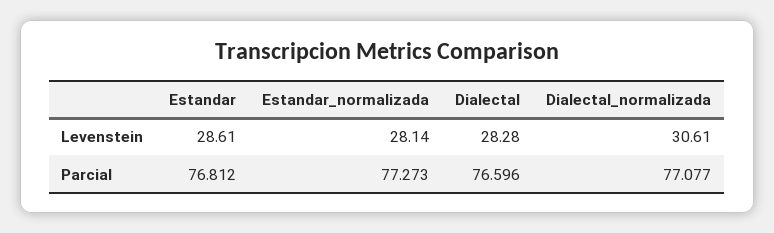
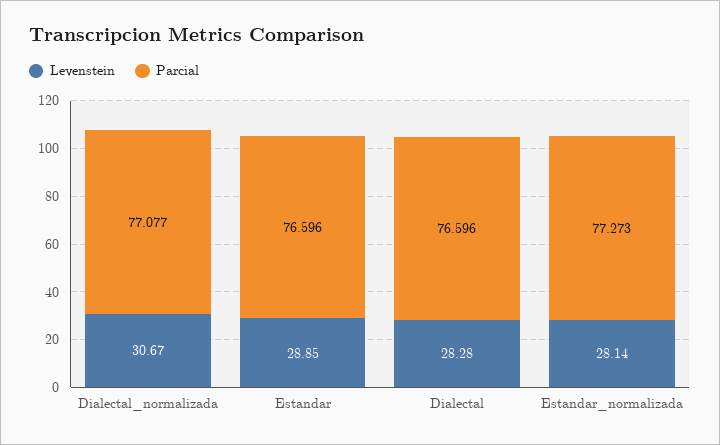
  {
    "Levenstein": {
-     "Estandar": 28.61,
+     "Estandar": 28.85,
      "Estandar_normalizada": 28.14,
      "Dialectal": 28.28,
-     "Dialectal_normalizada": 30.61
+     "Dialectal_normalizada": 30.67
    },
    "Parcial": {
-     "Estandar": 76.812,
+     "Estandar": 76.596,
      "Estandar_normalizada": 77.273,
      "Dialectal": 76.596,
      "Dialectal_normalizada": 77.077
    }
  }

